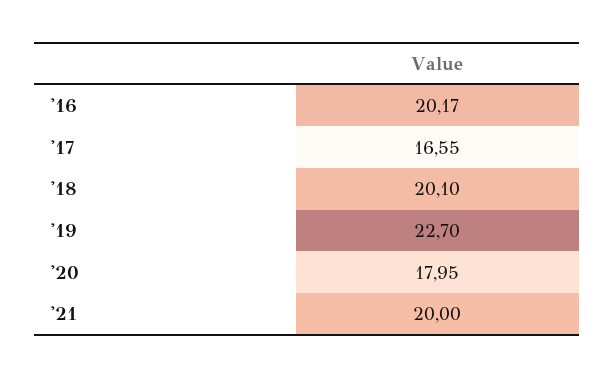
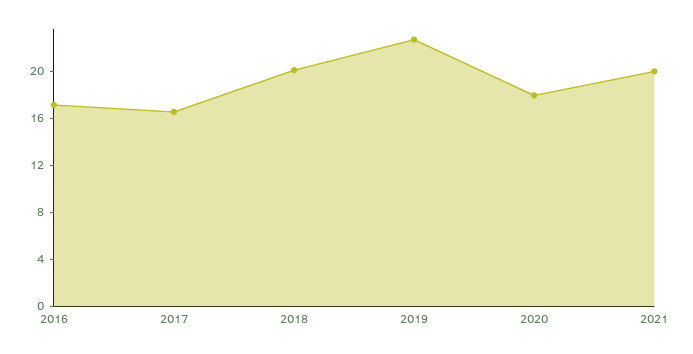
  {
-   "'16": 20.17,
+   "'16": 17,
    "'17": 16.55,
    "'18": 20.1,
    "'19": 22.7,
    "'20": 17.95,
    "'21": 20
  }

